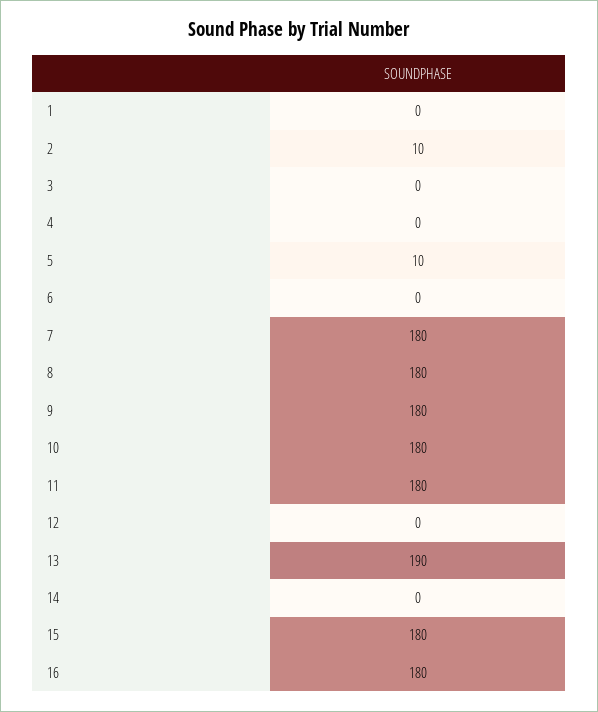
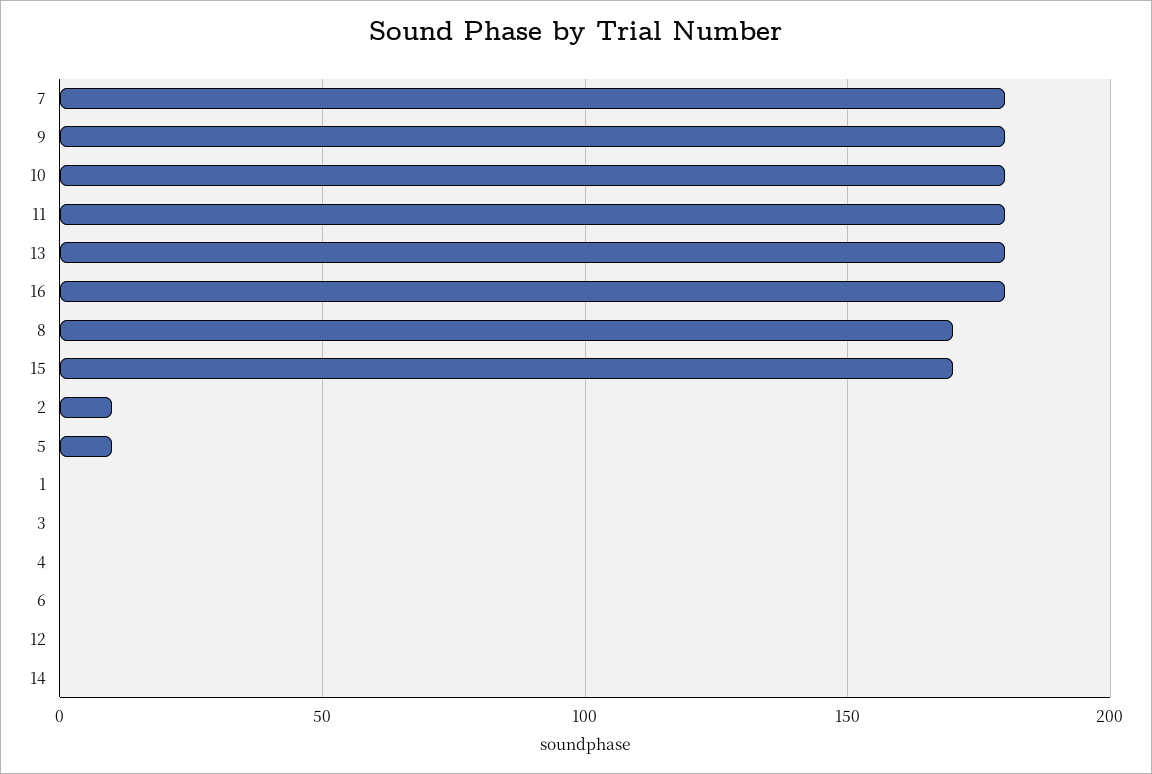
  {
    "1": 0,
    "2": 10,
    "3": 0,
    "4": 0,
    "5": 10,
    "6": 0,
    "7": 180,
-   "8": 180,
+   "8": 170,
    "9": 180,
    "10": 180,
    "11": 180,
    "12": 0,
-   "13": 190,
+   "13": 180,
    "14": 0,
-   "15": 180,
+   "15": 170,
    "16": 180
  }

